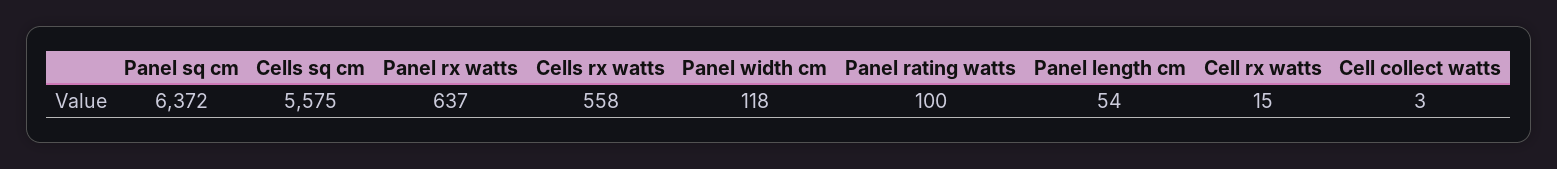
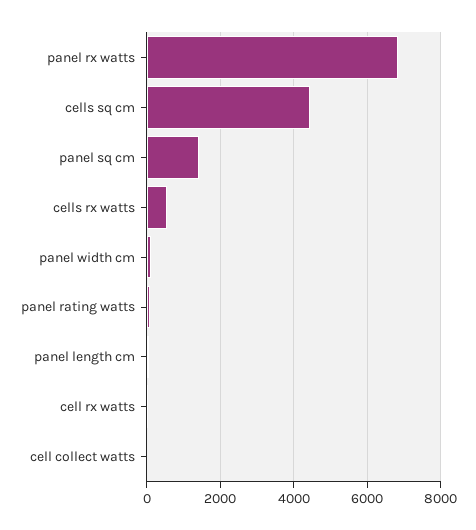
  {
-   "Panel sq cm": 6372,
+   "Panel sq cm": 1400,
-   "Cells sq cm": 5575,
+   "Cells sq cm": 4400,
-   "Panel rx watts": 637,
+   "Panel rx watts": 6800,
    "Cells rx watts": 558,
    "Panel width cm": 118,
    "Panel rating watts": 100,
    "Panel length cm": 54,
    "Cell rx watts": 15,
    "Cell collect watts": 3
  }

